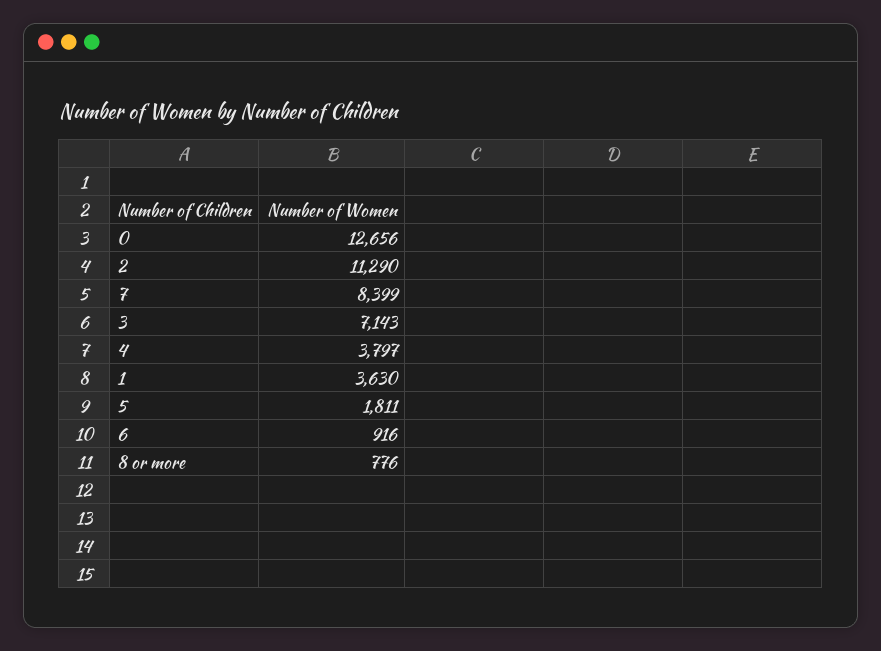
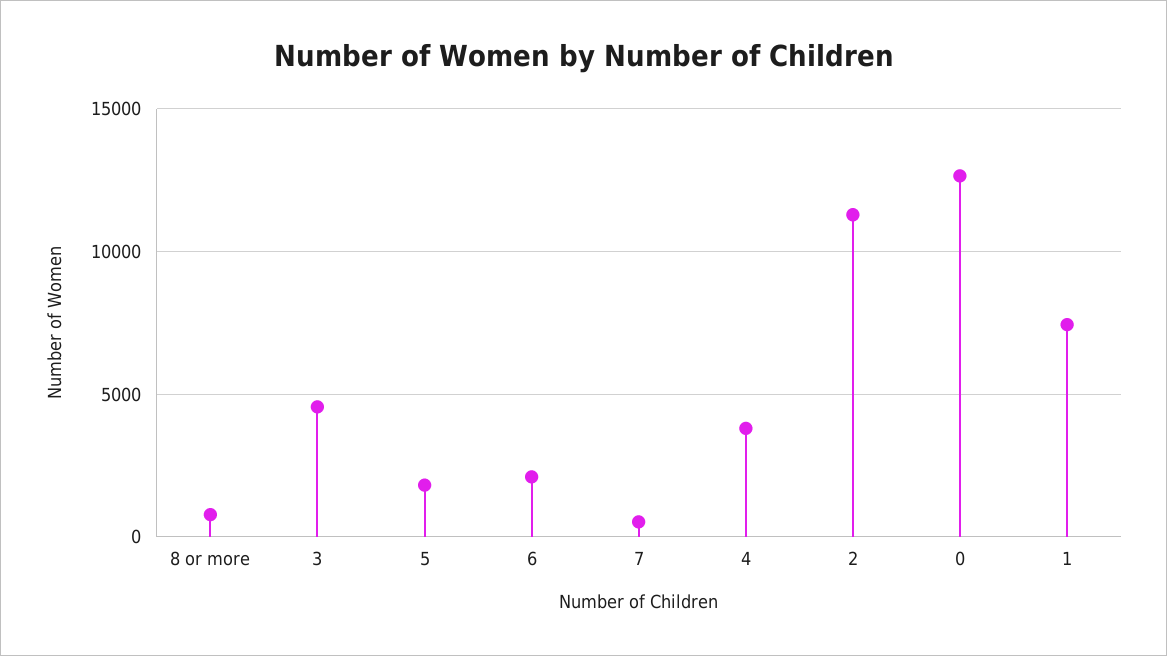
  {
    "0": 12656,
    "2": 11290,
-   "7": 8399,
+   "7": 500,
-   "3": 7143,
+   "3": 4500,
    "4": 3797,
-   "1": 3630,
+   "1": 7500,
    "5": 1811,
-   "6": 916,
+   "6": 2000,
    "8 or more": 776
  }

